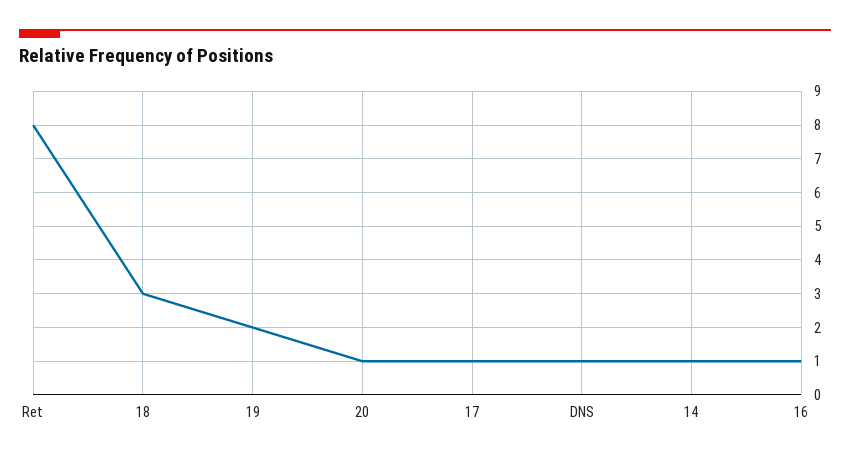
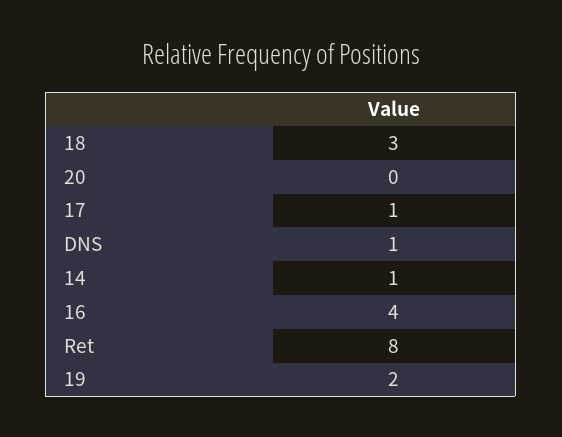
  {
    "Ret": 8,
    "18": 3,
    "19": 2,
-   "20": 1,
+   "20": 0,
    "17": 1,
    "DNS": 1,
    "14": 1,
-   "16": 1
+   "16": 4
  }

